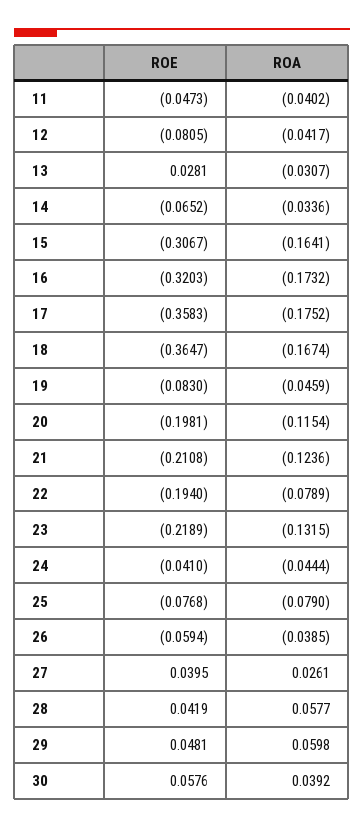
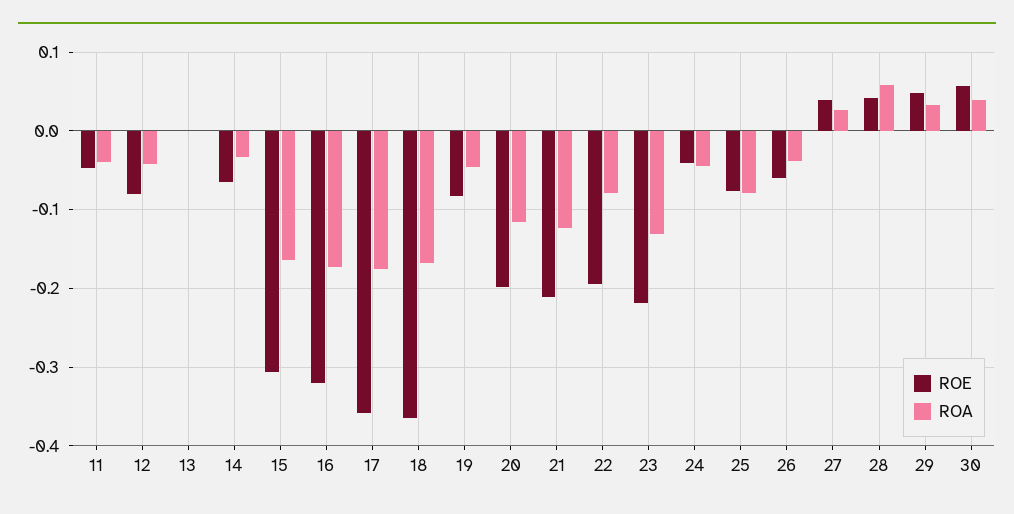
  {
    "ROE": {
      "11": -0.0473,
      "12": -0.0805,
-     "13": 0.0281,
+     "13": 0,
      "14": -0.0652,
      "15": -0.3067,
      "16": -0.3203,
      "17": -0.3583,
      "18": -0.3647,
      "19": -0.083,
      "20": -0.1981,
      "21": -0.2108,
      "22": -0.194,
      "23": -0.2189,
      "24": -0.041,
      "25": -0.0768,
      "26": -0.0594,
      "27": 0.0395,
      "28": 0.0419,
      "29": 0.0481,
      "30": 0.0576
    },
    "ROA": {
      "11": -0.0402,
      "12": -0.0417,
-     "13": -0.0307,
+     "13": 0,
      "14": -0.0336,
      "15": -0.1641,
      "16": -0.1732,
      "17": -0.1752,
      "18": -0.1674,
      "19": -0.0459,
      "20": -0.1154,
      "21": -0.1236,
      "22": -0.0789,
      "23": -0.1315,
      "24": -0.0444,
      "25": -0.079,
      "26": -0.0385,
      "27": 0.0261,
      "28": 0.0577,
-     "29": 0.0598,
+     "29": 0.03,
      "30": 0.0392
    }
  }

